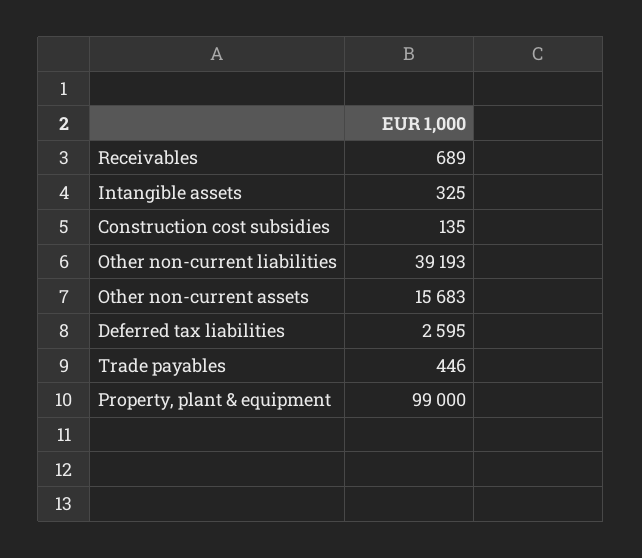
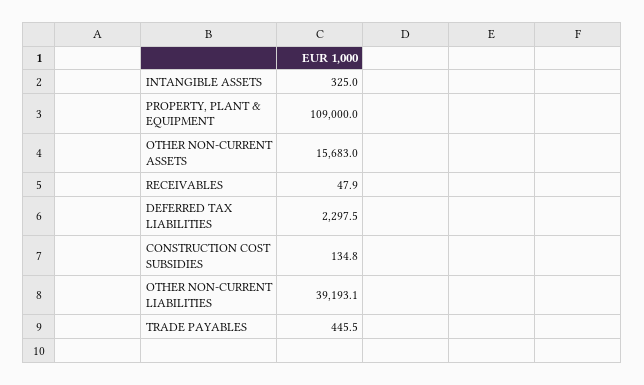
  {
-   "Receivables": 689,
+   "Receivables": 47.9,
    "Intangible assets": 325,
    "Construction cost subsidies": 134.8,
    "Other non-current liabilities": 39193.1,
    "Other non-current assets": 15683,
-   "Deferred tax liabilities": 2595,
+   "Deferred tax liabilities": 2297.5,
    "Trade payables": 445.5,
-   "Property, plant & equipment": 99000
+   "Property, plant & equipment": 109000
  }

